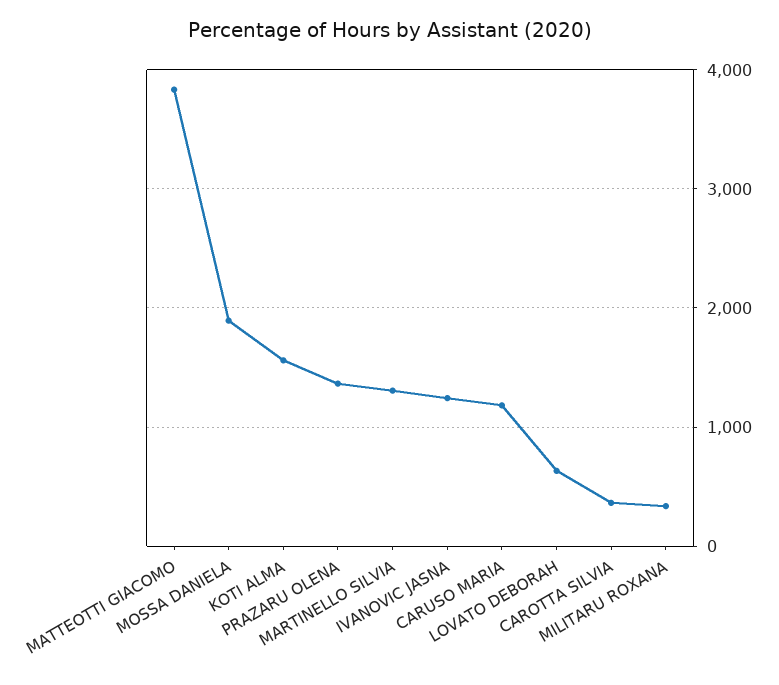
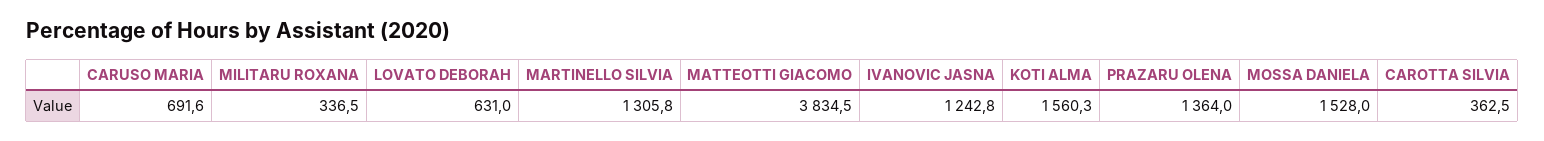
  {
    "MATTEOTTI GIACOMO": 3834.5,
-   "MOSSA DANIELA": 1900,
+   "MOSSA DANIELA": 1528,
    "KOTI ALMA": 1560.3,
    "PRAZARU OLENA": 1364,
    "MARTINELLO SILVIA": 1305.8,
    "IVANOVIC JASNA": 1242.8,
-   "CARUSO MARIA": 1200,
+   "CARUSO MARIA": 691.6,
    "LOVATO DEBORAH": 631,
    "CAROTTA SILVIA": 362.5,
    "MILITARU ROXANA": 336.5
  }

